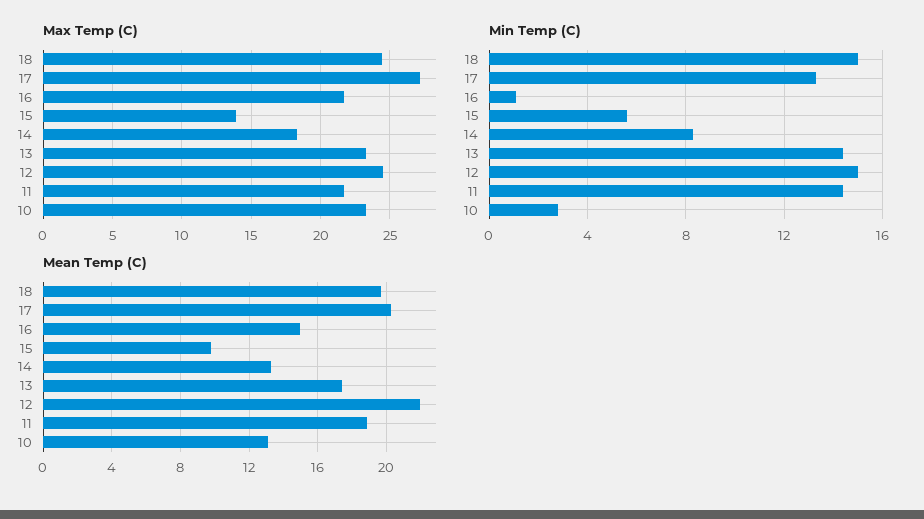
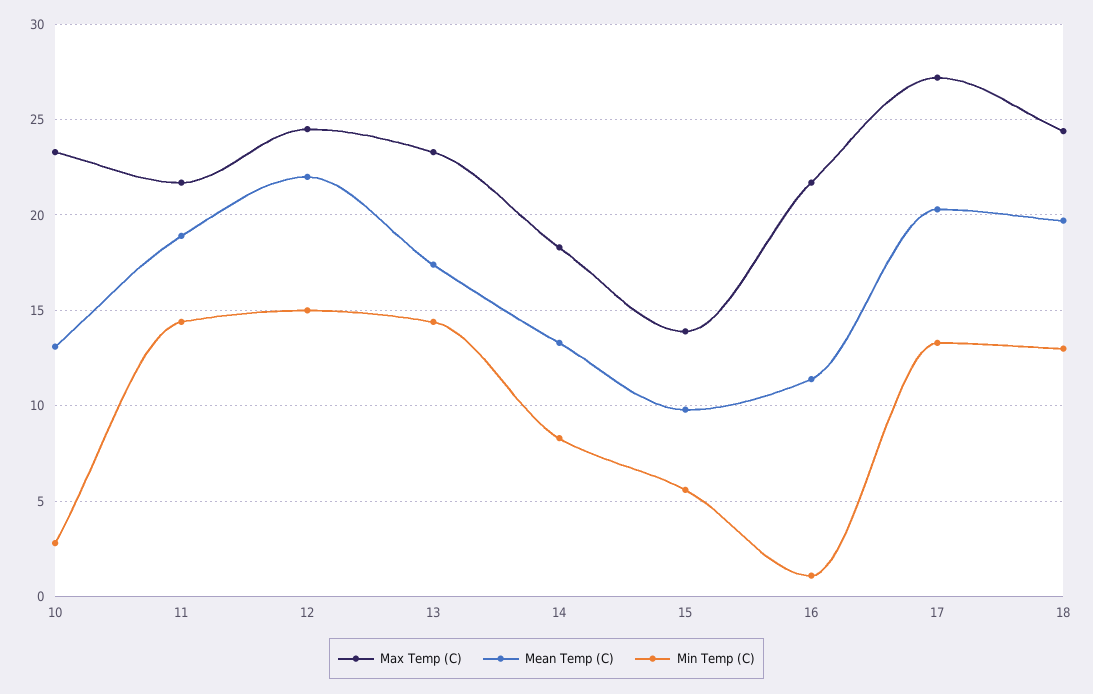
  {
    "Max Temp (C)": {
      "18": 24.5,
      "17": 27,
      "16": 21.5,
      "15": 14,
      "14": 18.5,
      "13": 23.5,
      "12": 24.5,
      "11": 21.5,
      "10": 23.5
    },
    "Min Temp (C)": {
-     "18": 15,
+     "18": 13,
      "17": 13.5,
      "16": 1,
      "15": 5.5,
      "14": 8.5,
      "13": 14.5,
      "12": 15,
      "11": 14.5,
      "10": 3
    },
    "Mean Temp (C)": {
      "18": 19.5,
      "17": 20.5,
-     "16": 15,
+     "16": 11.5,
      "15": 10,
      "14": 13.5,
      "13": 17.5,
      "12": 22,
      "11": 19,
      "10": 13
    }
  }

